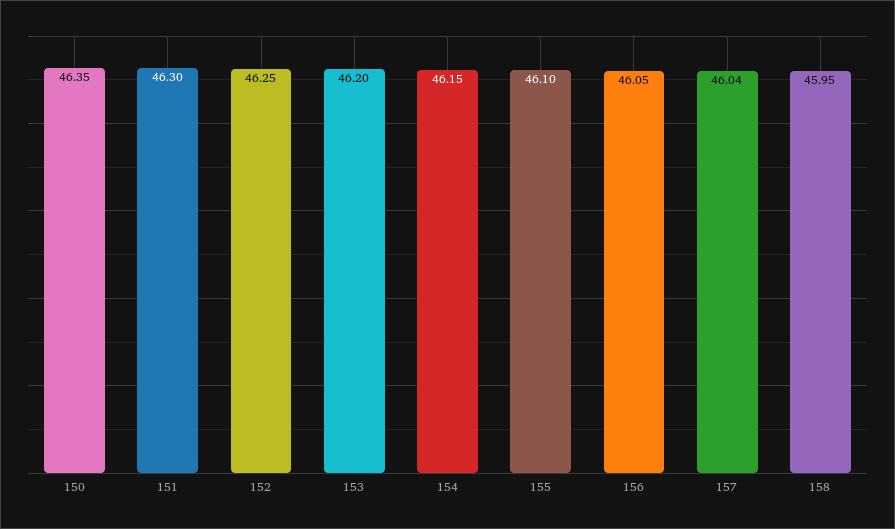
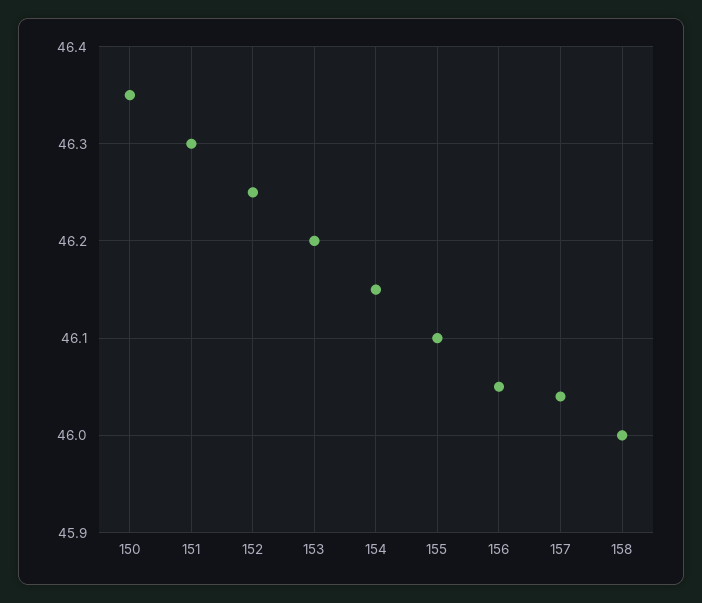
  {
    "150": 46.35,
    "151": 46.3,
    "152": 46.25,
    "153": 46.2,
    "154": 46.15,
    "155": 46.1,
    "156": 46.05,
    "157": 46.04,
-   "158": 45.95
+   "158": 46
  }

